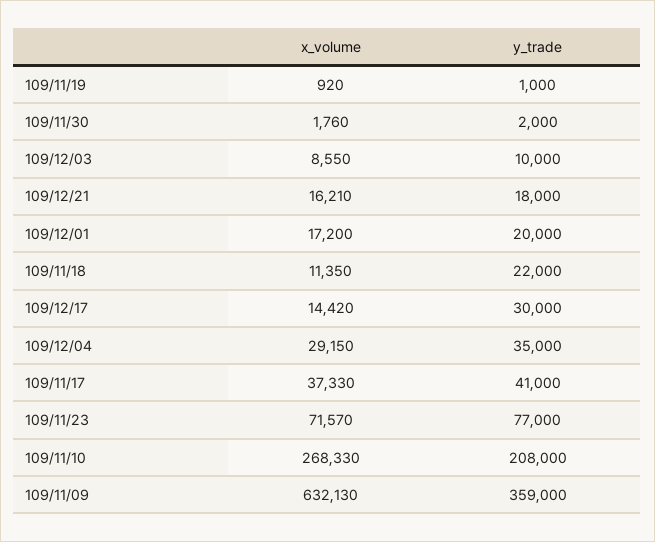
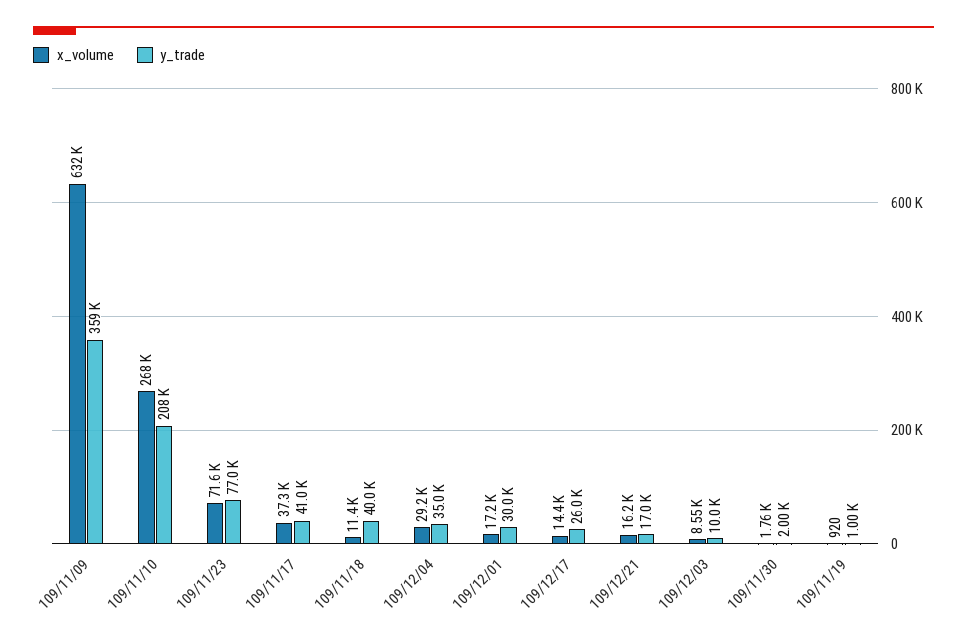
  {
    "x_volume": {
      "109/11/19": 920,
      "109/11/30": 1760,
      "109/12/03": 8550,
      "109/12/21": 16210,
      "109/12/01": 17200,
      "109/11/18": 11350,
      "109/12/17": 14420,
      "109/12/04": 29150,
      "109/11/17": 37330,
      "109/11/23": 71570,
      "109/11/10": 268330,
      "109/11/09": 632130
    },
    "y_trade": {
      "109/11/19": 1000,
      "109/11/30": 2000,
      "109/12/03": 10000,
-     "109/12/21": 18000,
+     "109/12/21": 17000,
-     "109/12/01": 20000,
+     "109/12/01": 30000,
-     "109/11/18": 22000,
+     "109/11/18": 40000,
-     "109/12/17": 30000,
+     "109/12/17": 26000,
      "109/12/04": 35000,
      "109/11/17": 41000,
      "109/11/23": 77000,
      "109/11/10": 208000,
      "109/11/09": 359000
    }
  }

